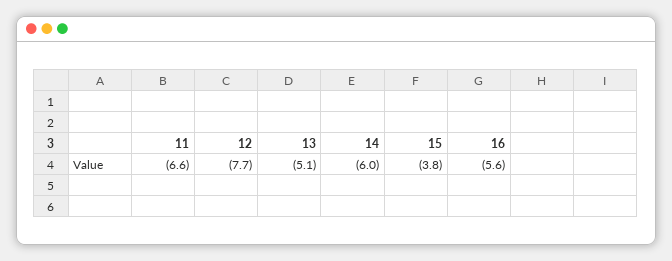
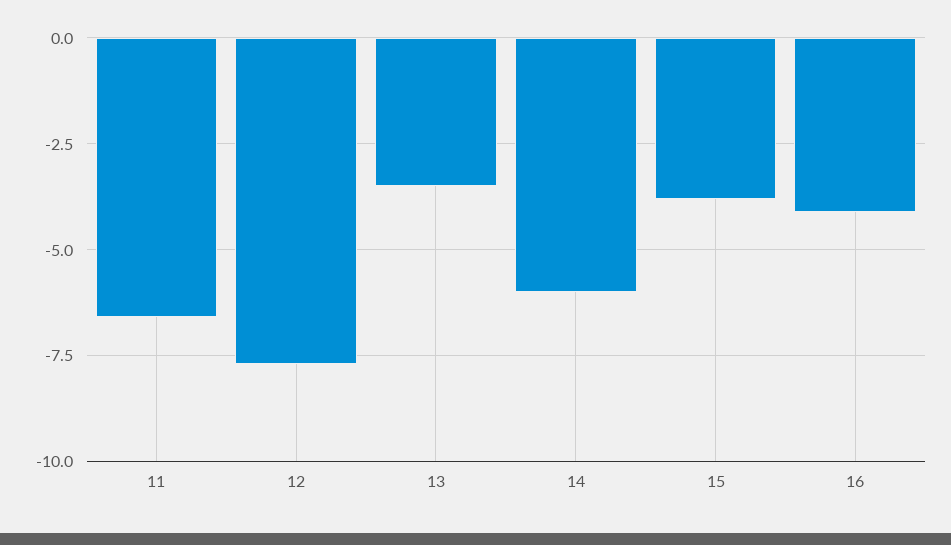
  {
    "11": -6.6,
    "12": -7.7,
-   "13": -5.1,
+   "13": -3.5,
    "14": -6,
    "15": -3.8,
-   "16": -5.6
+   "16": -4
  }

